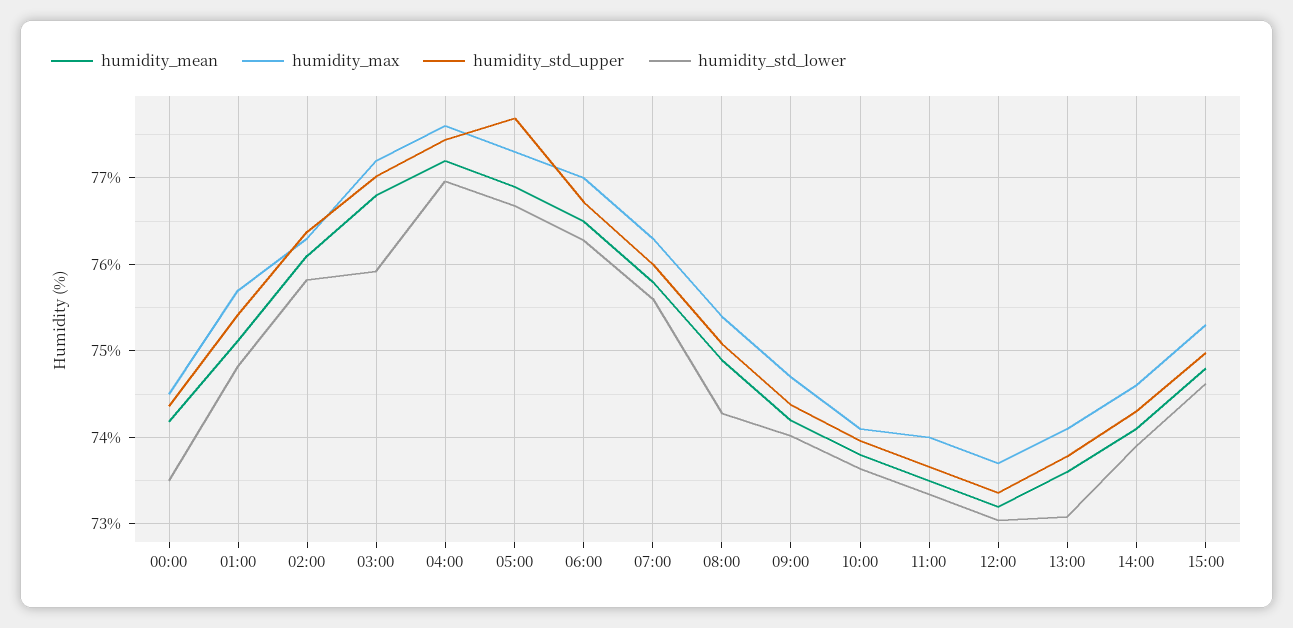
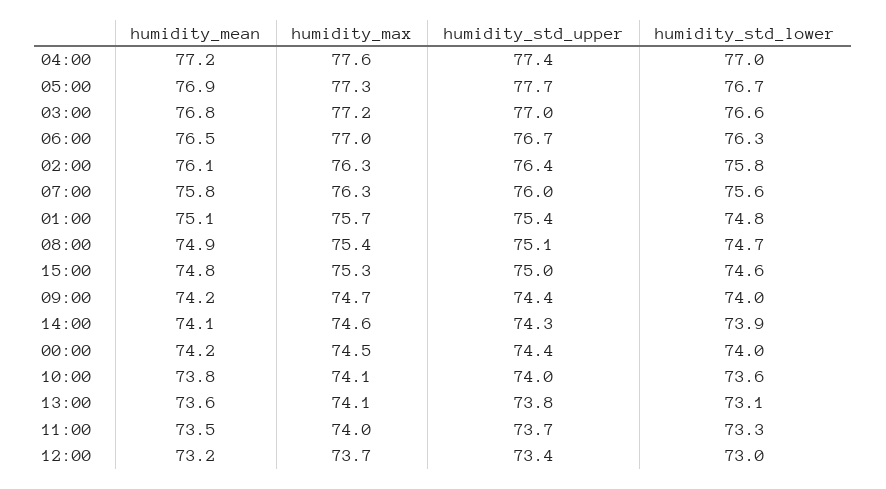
  {
    "humidity_mean": {
      "00:00": 74.2,
      "01:00": 75.1,
      "02:00": 76.1,
      "03:00": 76.8,
      "04:00": 77.2,
      "05:00": 76.9,
      "06:00": 76.5,
      "07:00": 75.8,
      "08:00": 74.9,
      "09:00": 74.2,
      "10:00": 73.8,
      "11:00": 73.5,
      "12:00": 73.2,
      "13:00": 73.6,
      "14:00": 74.1,
      "15:00": 74.8
    },
    "humidity_max": {
      "00:00": 74.5,
      "01:00": 75.7,
      "02:00": 76.3,
      "03:00": 77.2,
      "04:00": 77.6,
      "05:00": 77.3,
      "06:00": 77,
      "07:00": 76.3,
      "08:00": 75.4,
      "09:00": 74.7,
      "10:00": 74.1,
      "11:00": 74,
      "12:00": 73.7,
      "13:00": 74.1,
      "14:00": 74.6,
      "15:00": 75.3
    },
    "humidity_std_upper": {
      "00:00": 74.4,
      "01:00": 75.4,
      "02:00": 76.4,
      "03:00": 77,
      "04:00": 77.4,
      "05:00": 77.7,
      "06:00": 76.7,
      "07:00": 76,
      "08:00": 75.1,
      "09:00": 74.4,
      "10:00": 74,
      "11:00": 73.7,
      "12:00": 73.4,
      "13:00": 73.8,
      "14:00": 74.3,
      "15:00": 75
    },
    "humidity_std_lower": {
-     "00:00": 73.5,
+     "00:00": 74,
      "01:00": 74.8,
      "02:00": 75.8,
-     "03:00": 75.9,
+     "03:00": 76.6,
      "04:00": 77,
      "05:00": 76.7,
      "06:00": 76.3,
      "07:00": 75.6,
-     "08:00": 74.3,
+     "08:00": 74.7,
      "09:00": 74,
      "10:00": 73.6,
      "11:00": 73.3,
      "12:00": 73,
      "13:00": 73.1,
      "14:00": 73.9,
      "15:00": 74.6
    }
  }

